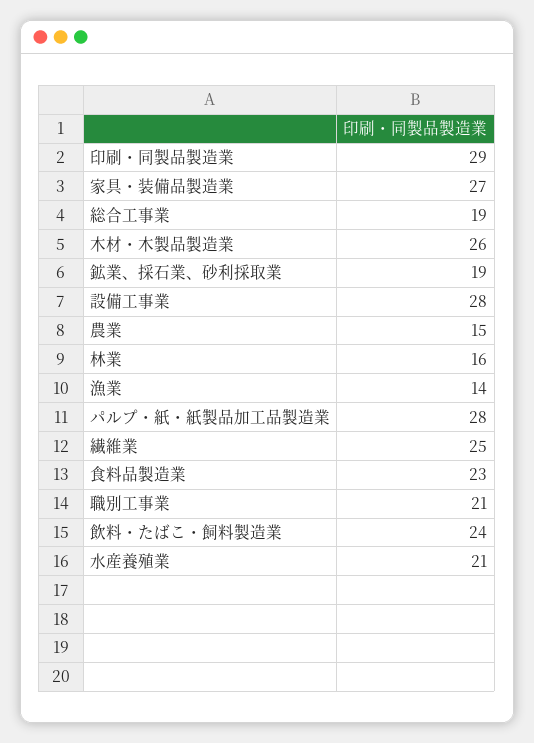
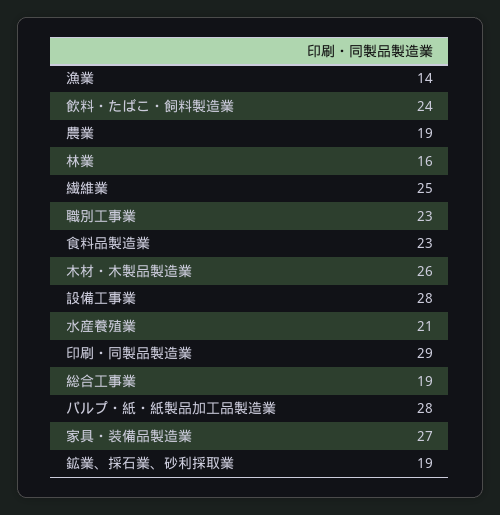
  {
    "印刷・同製品製造業": 29,
    "家具・装備品製造業": 27,
    "総合工事業": 19,
    "木材・木製品製造業": 26,
    "鉱業、採石業、砂利採取業": 19,
    "設備工事業": 28,
-   "農業": 15,
+   "農業": 19,
    "林業": 16,
    "漁業": 14,
    "パルプ・紙・紙製品加工品製造業": 28,
    "繊維業": 25,
    "食料品製造業": 23,
-   "職別工事業": 21,
+   "職別工事業": 23,
    "飲料・たばこ・飼料製造業": 24,
    "水産養殖業": 21
  }

